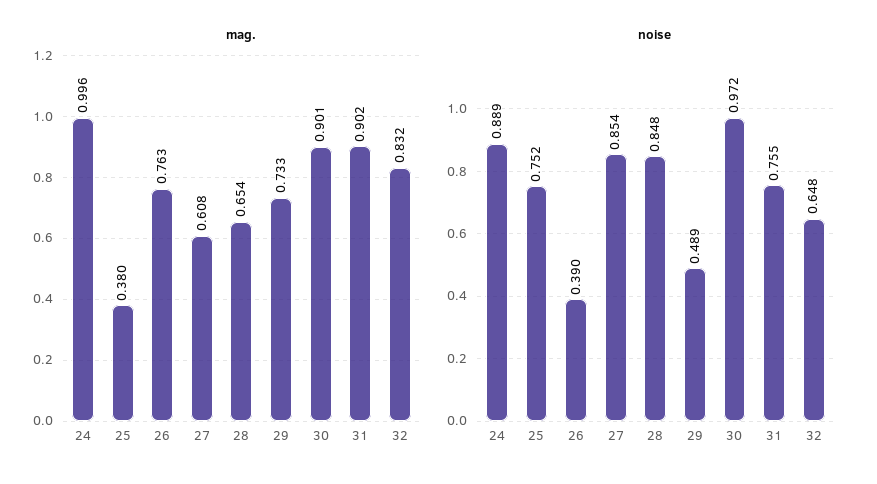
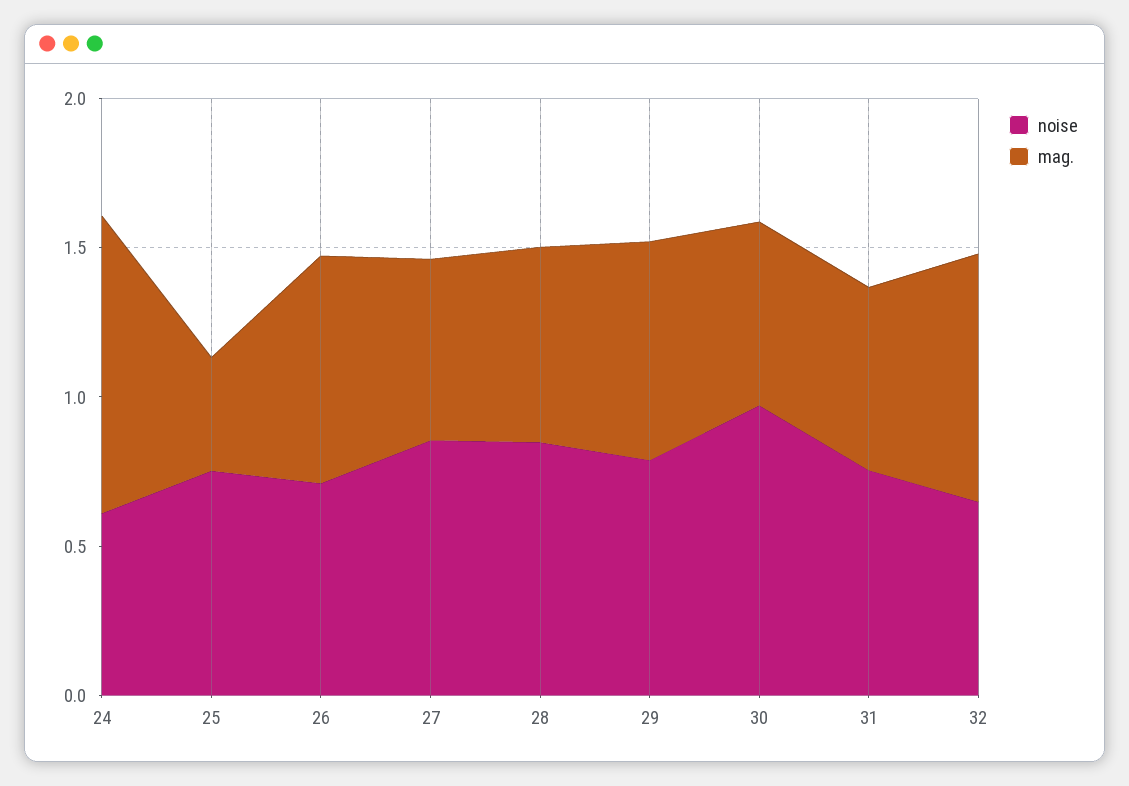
  {
    "mag.": {
      "24": 0.996,
      "25": 0.38,
      "26": 0.763,
      "27": 0.608,
      "28": 0.654,
      "29": 0.733,
-     "30": 0.901,
+     "30": 0.6,
-     "31": 0.902,
+     "31": 0.6,
      "32": 0.832
    },
    "noise": {
-     "24": 0.889,
+     "24": 0.6,
      "25": 0.752,
-     "26": 0.39,
+     "26": 0.7,
      "27": 0.854,
      "28": 0.848,
-     "29": 0.489,
+     "29": 0.8,
      "30": 0.972,
      "31": 0.755,
      "32": 0.648
    }
  }

